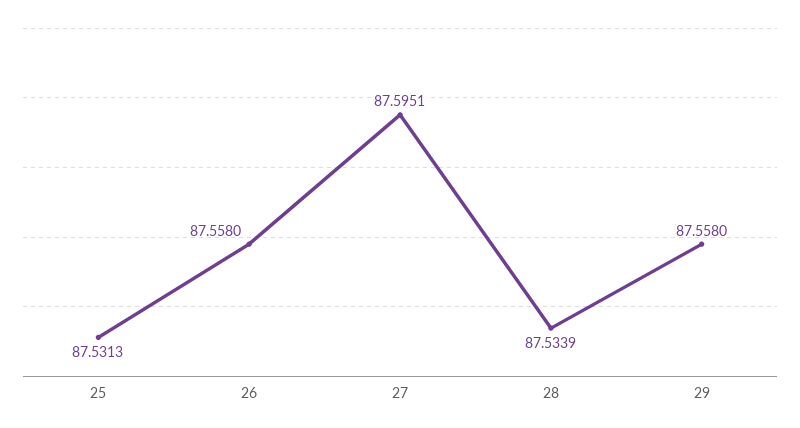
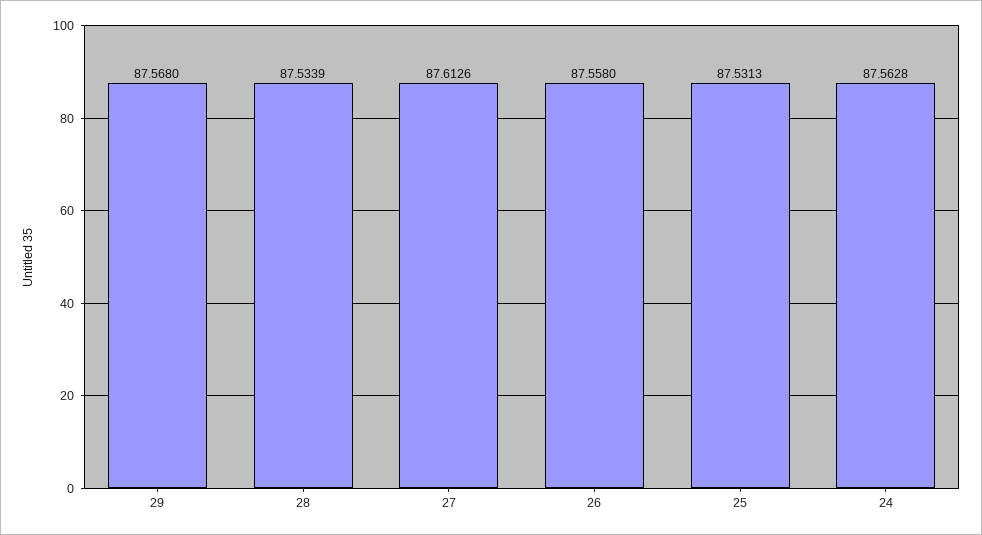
  {
    "25": 87.5313,
    "26": 87.558,
-   "27": 87.5951,
+   "27": 87.6126,
    "28": 87.5339,
-   "29": 87.558
+   "29": 87.568,
+   "24": 87.5628
  }

